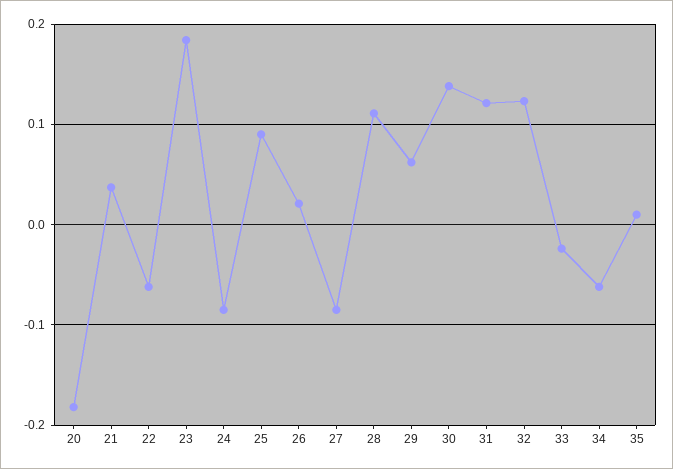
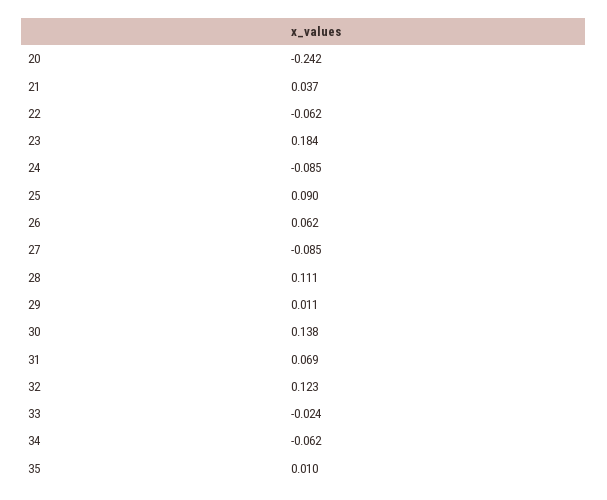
  {
-   "20": -0.18,
+   "20": -0.242,
    "21": 0.037,
    "22": -0.062,
    "23": 0.184,
    "24": -0.085,
    "25": 0.09,
-   "26": 0.02,
+   "26": 0.062,
    "27": -0.085,
    "28": 0.111,
-   "29": 0.06,
+   "29": 0.011,
    "30": 0.138,
-   "31": 0.12,
+   "31": 0.069,
    "32": 0.123,
    "33": -0.024,
    "34": -0.062,
    "35": 0.01
  }

